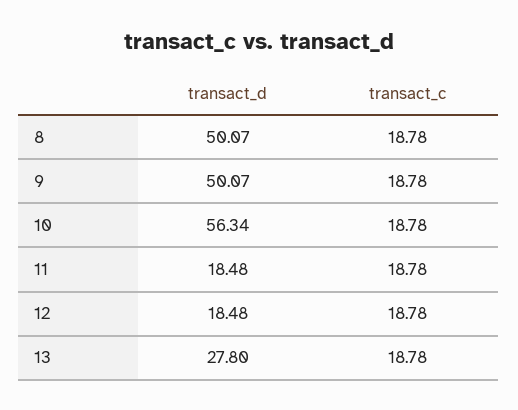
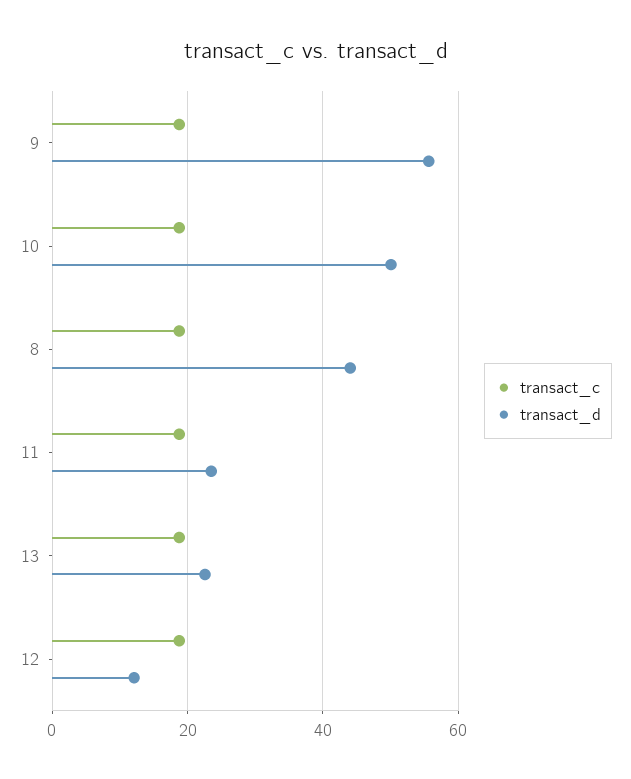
  {
    "transact_d": {
-     "8": 50.07,
+     "8": 44,
-     "9": 50.07,
+     "9": 56,
-     "10": 56.34,
+     "10": 50,
-     "11": 18.48,
+     "11": 24,
-     "12": 18.48,
+     "12": 12,
-     "13": 27.8
+     "13": 22
    },
    "transact_c": {
      "8": 18.78,
      "9": 18.78,
      "10": 18.78,
      "11": 18.78,
      "12": 18.78,
      "13": 18.78
    }
  }

